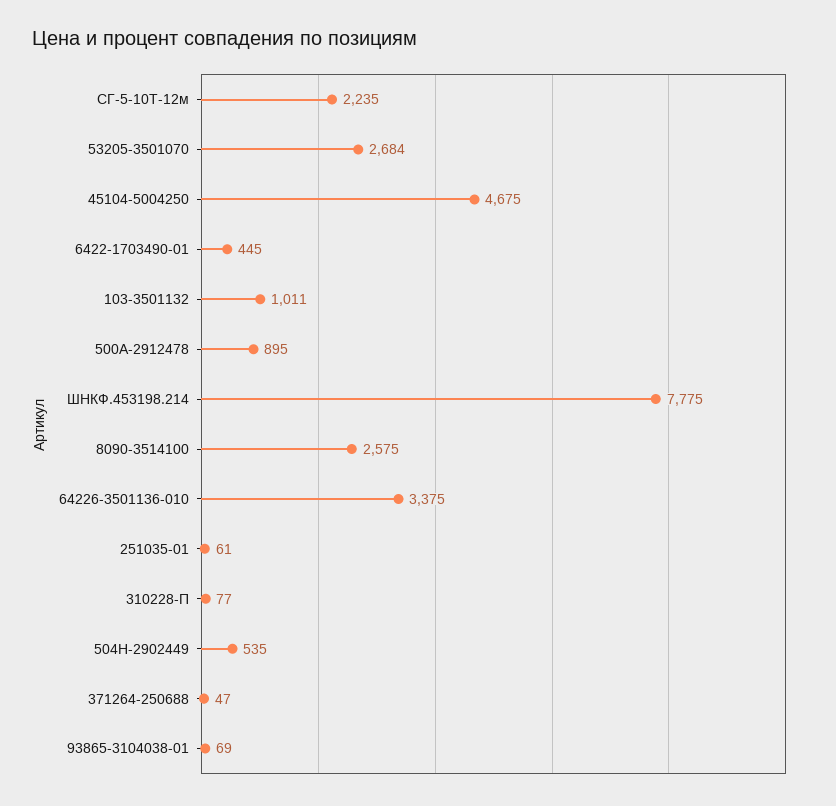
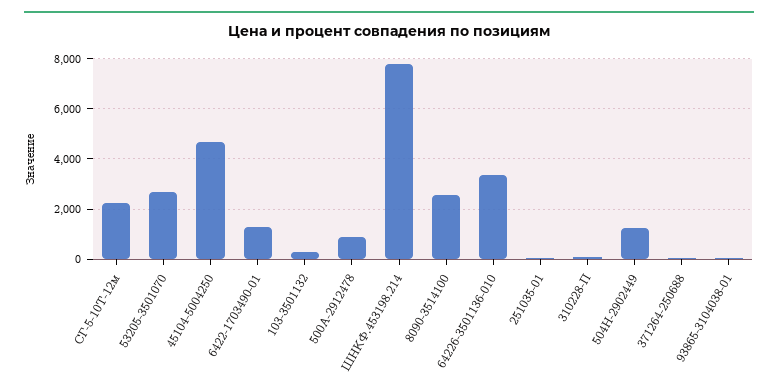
  {
    "СГ-5-10Т-12м": 2235,
    "53205-3501070": 2684,
    "45104-5004250": 4675,
-   "6422-1703490-01": 445,
+   "6422-1703490-01": 1250,
-   "103-3501132": 1011,
+   "103-3501132": 250,
    "500А-2912478": 895,
    "ШНКФ.453198.214": 7775,
    "8090-3514100": 2575,
    "64226-3501136-010": 3375,
    "251035-01": 61,
    "310228-П": 77,
-   "504Н-2902449": 535,
+   "504Н-2902449": 1250,
    "371264-250688": 47,
    "93865-3104038-01": 69
  }

